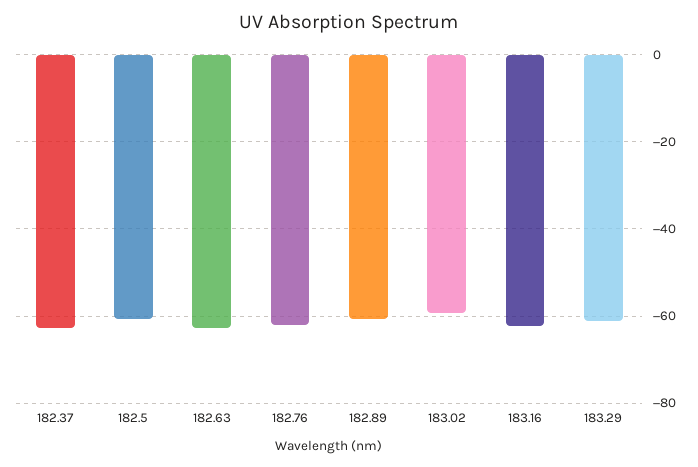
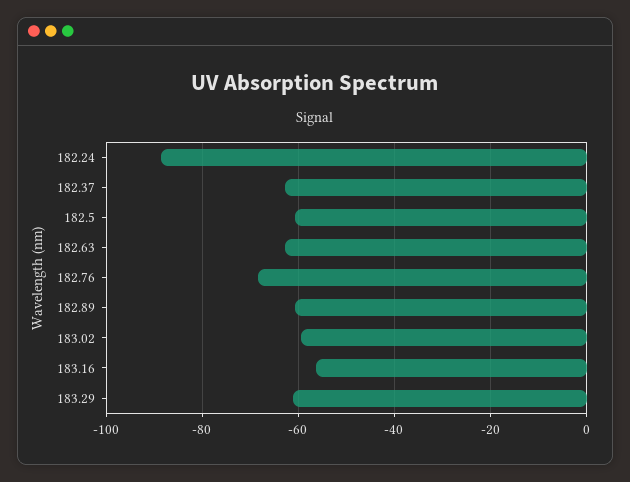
  {
    "182.37": -62,
    "182.5": -60,
    "182.63": -62,
-   "182.76": -62,
+   "182.76": -68,
    "182.89": -60,
    "183.02": -60,
-   "183.16": -62,
+   "183.16": -56,
-   "183.29": -62
+   "183.29": -62,
+   "182.24": -88
  }

